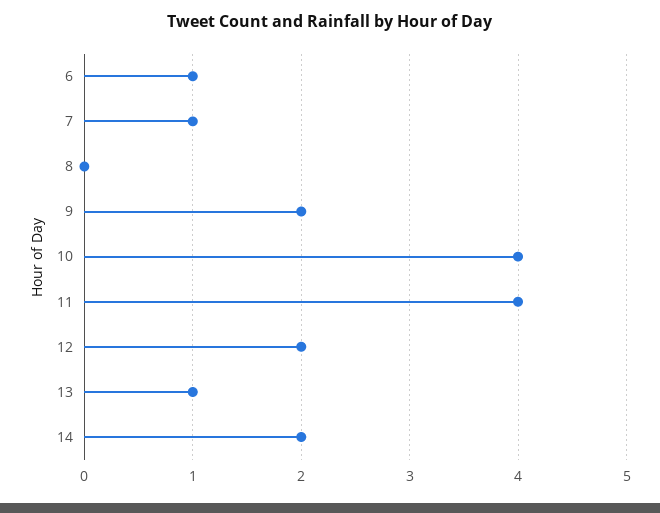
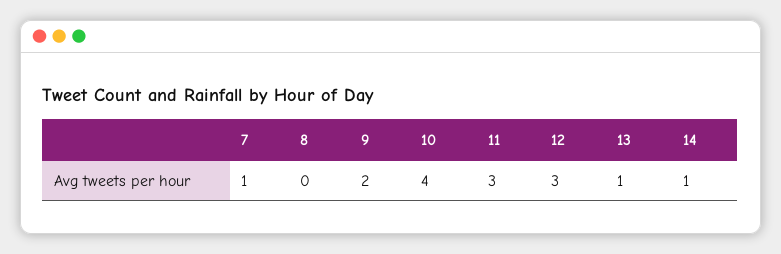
  {
-   "6": 1,
    "7": 1,
    "8": 0,
    "9": 2,
    "10": 4,
-   "11": 4,
+   "11": 3,
-   "12": 2,
+   "12": 3,
    "13": 1,
-   "14": 2
+   "14": 1
  }

